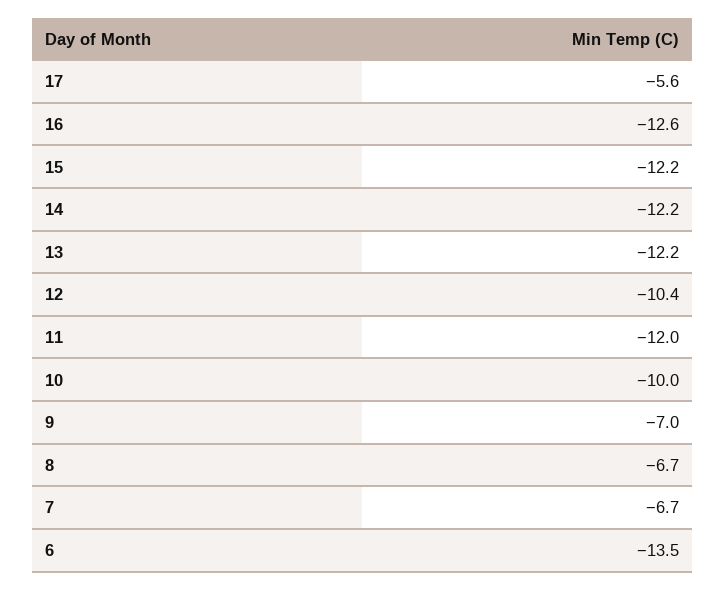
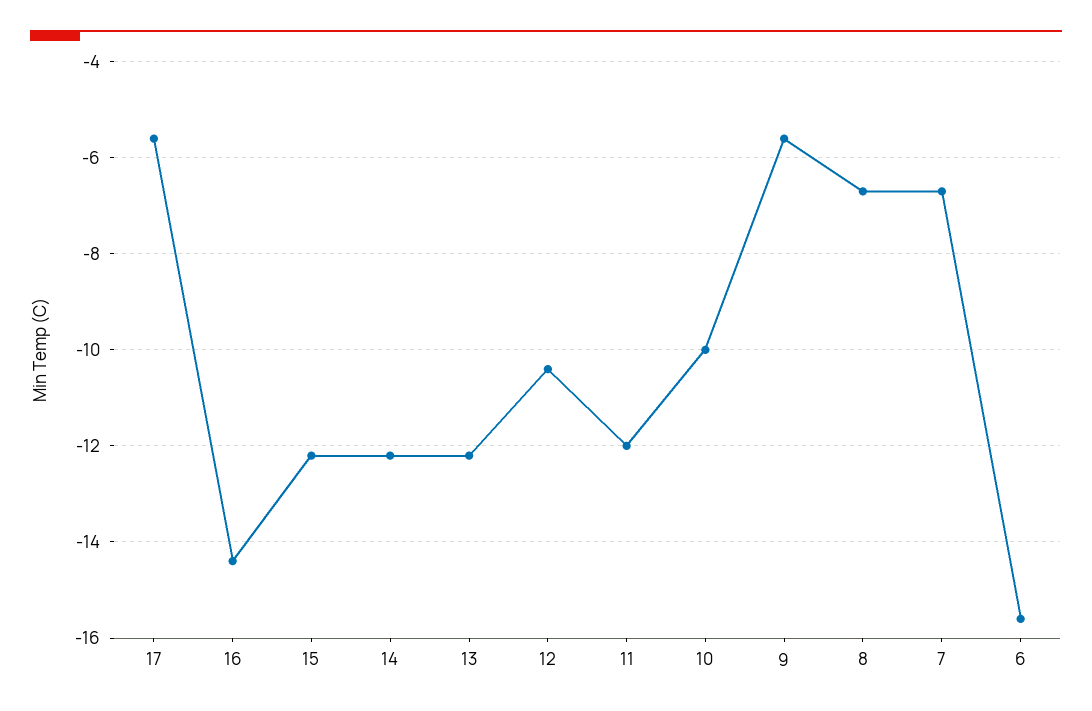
  {
    "17": -5.6,
-   "16": -12.6,
+   "16": -14.5,
    "15": -12.2,
    "14": -12.2,
    "13": -12.2,
    "12": -10.4,
    "11": -12,
    "10": -10,
-   "9": -7,
+   "9": -5.5,
    "8": -6.7,
    "7": -6.7,
-   "6": -13.5
+   "6": -15.5
  }

